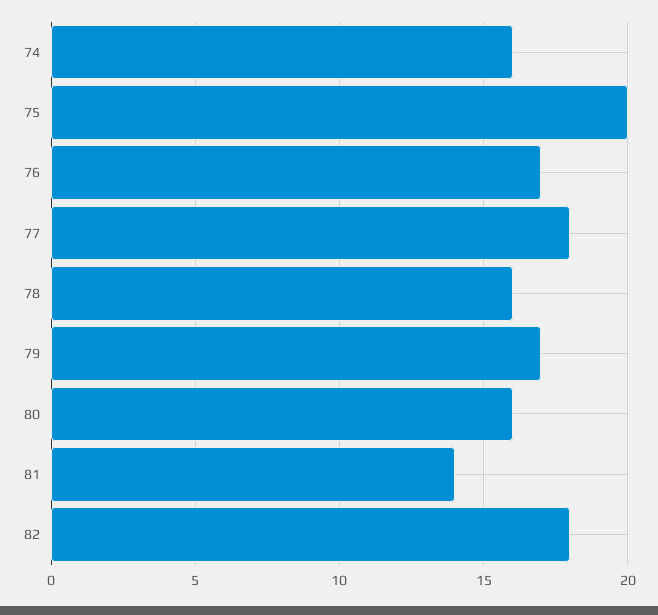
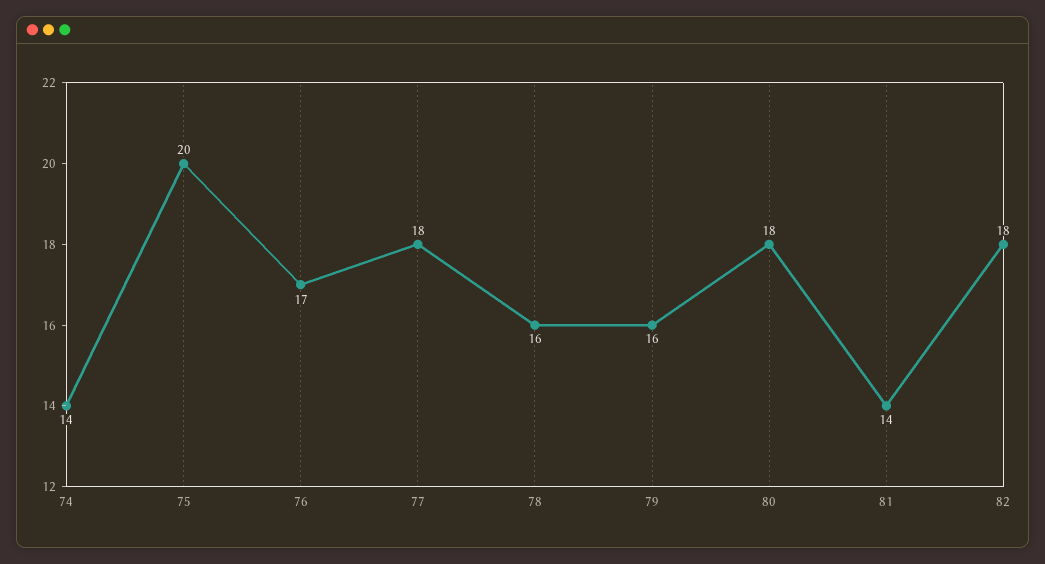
  {
-   "74": 16,
+   "74": 14,
    "75": 20,
    "76": 17,
    "77": 18,
    "78": 16,
-   "79": 17,
+   "79": 16,
-   "80": 16,
+   "80": 18,
    "81": 14,
    "82": 18
  }

